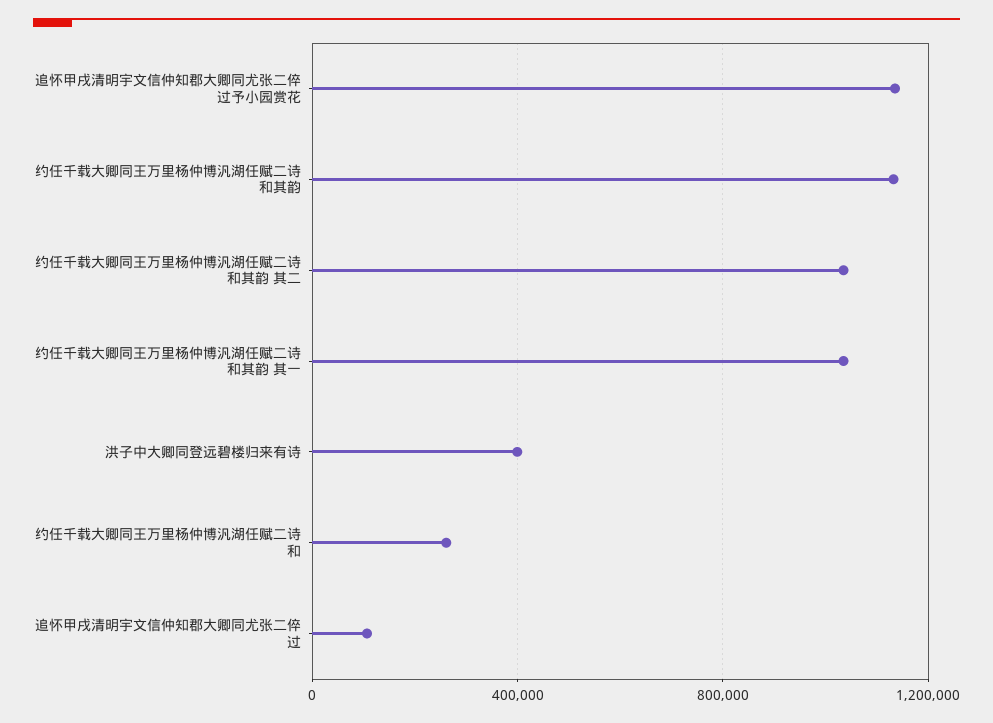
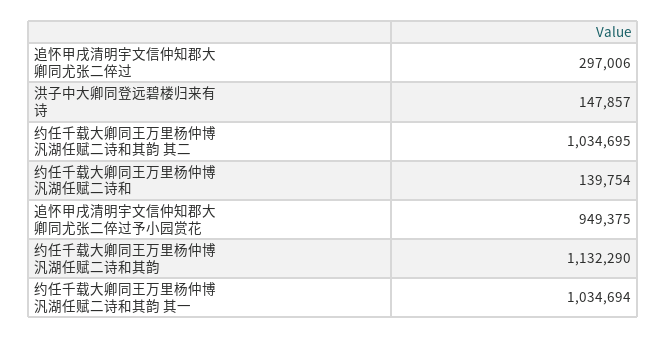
  {
-   "追怀甲戌清明宇文信仲知郡大卿同尤张二倅过予小园赏花": 1150000,
+   "追怀甲戌清明宇文信仲知郡大卿同尤张二倅过予小园赏花": 949375,
    "约任千载大卿同王万里杨仲博汎湖任赋二诗和其韵": 1132290,
    "约任千载大卿同王万里杨仲博汎湖任赋二诗和其韵 其二": 1034695,
    "约任千载大卿同王万里杨仲博汎湖任赋二诗和其韵 其一": 1034694,
-   "洪子中大卿同登远碧楼归来有诗": 400000,
+   "洪子中大卿同登远碧楼归来有诗": 147857,
-   "约任千载大卿同王万里杨仲博汎湖任赋二诗和": 250000,
+   "约任千载大卿同王万里杨仲博汎湖任赋二诗和": 139754,
-   "追怀甲戌清明宇文信仲知郡大卿同尤张二倅过": 100000
+   "追怀甲戌清明宇文信仲知郡大卿同尤张二倅过": 297006
  }

